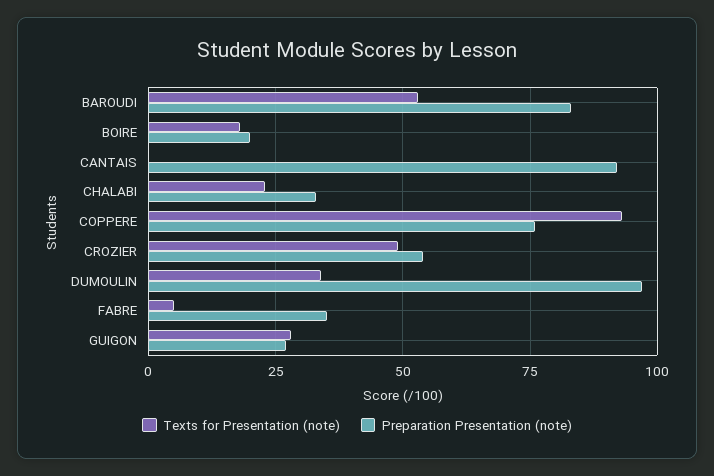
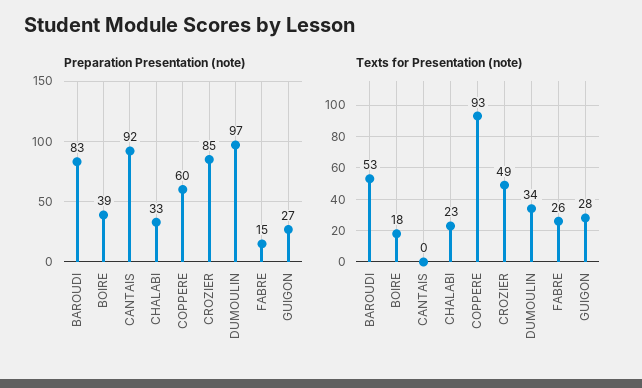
  {
    "Texts for Presentation (note)": {
      "BAROUDI": 53,
      "BOIRE": 18,
      "CANTAIS": 0,
      "CHALABI": 23,
      "COPPERE": 93,
      "CROZIER": 49,
      "DUMOULIN": 34,
-     "FABRE": 5,
+     "FABRE": 26,
      "GUIGON": 28
    },
    "Preparation Presentation (note)": {
      "BAROUDI": 83,
-     "BOIRE": 20,
+     "BOIRE": 39,
      "CANTAIS": 92,
      "CHALABI": 33,
-     "COPPERE": 75,
+     "COPPERE": 60,
-     "CROZIER": 55,
+     "CROZIER": 85,
      "DUMOULIN": 97,
-     "FABRE": 35,
+     "FABRE": 15,
      "GUIGON": 27
    }
  }

